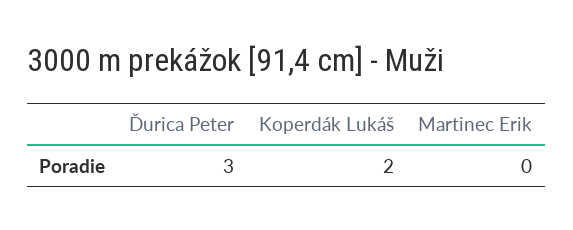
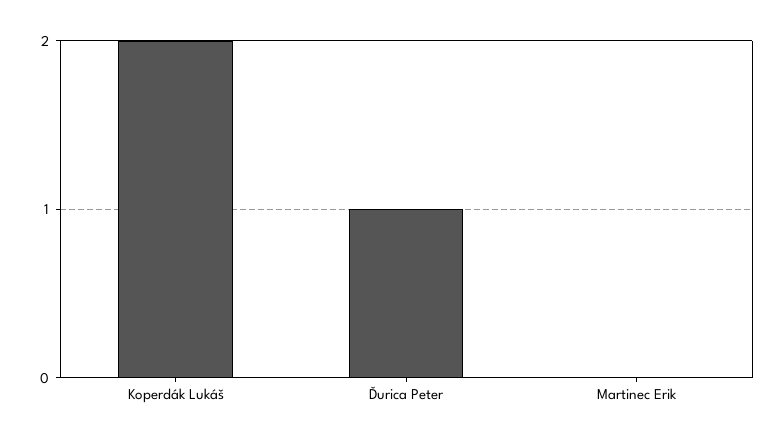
  {
-   "Ďurica Peter": 3,
+   "Ďurica Peter": 1,
    "Koperdák Lukáš": 2,
    "Martinec Erik": 0
  }

